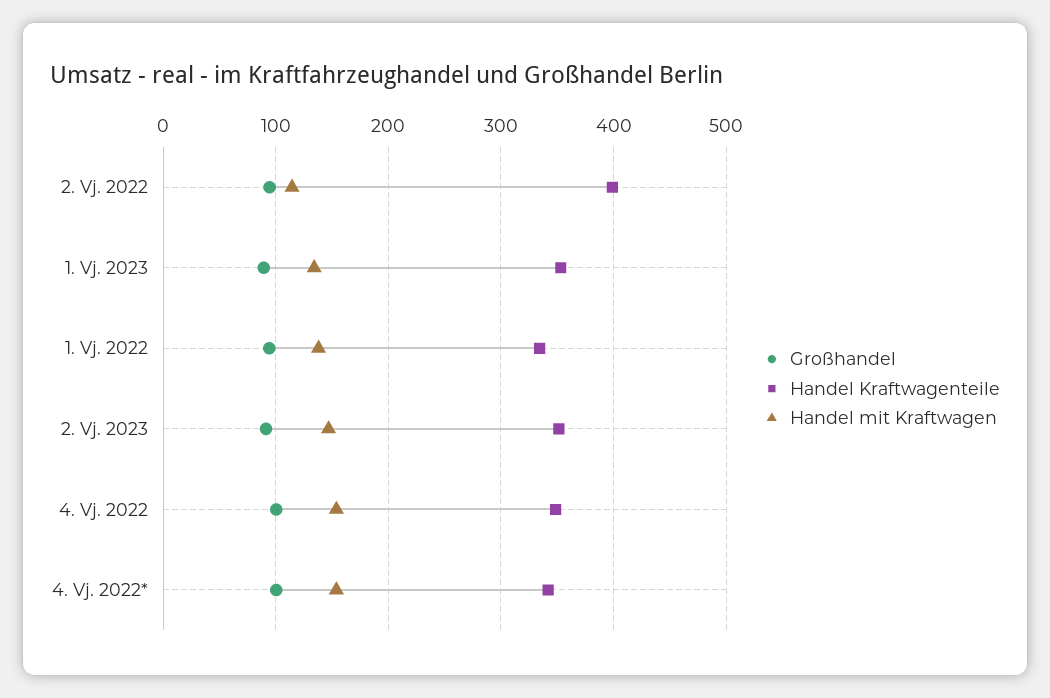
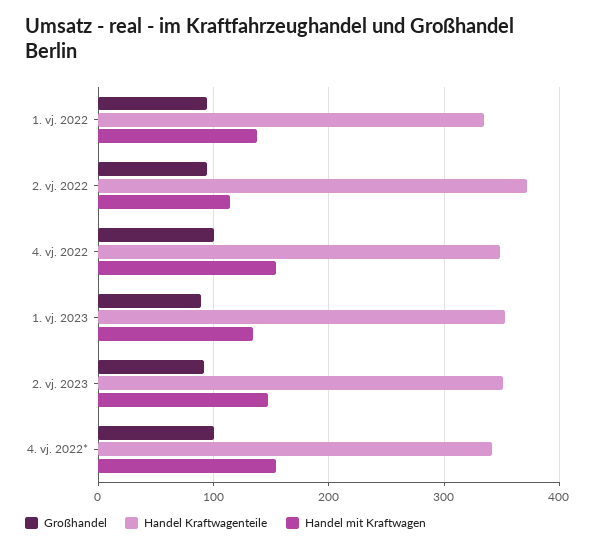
  {
    "Großhandel": {
      "2. Vj. 2022": 90,
      "1. Vj. 2023": 90,
      "1. Vj. 2022": 90,
      "2. Vj. 2023": 90,
      "4. Vj. 2022": 100,
      "4. Vj. 2022*": 100
    },
    "Handel Kraftwagenteile": {
-     "2. Vj. 2022": 400,
+     "2. Vj. 2022": 370,
      "1. Vj. 2023": 350,
      "1. Vj. 2022": 330,
      "2. Vj. 2023": 350,
      "4. Vj. 2022": 350,
      "4. Vj. 2022*": 340
    },
    "Handel mit Kraftwagen": {
      "2. Vj. 2022": 110,
      "1. Vj. 2023": 130,
      "1. Vj. 2022": 140,
      "2. Vj. 2023": 150,
      "4. Vj. 2022": 150,
      "4. Vj. 2022*": 150
    }
  }

